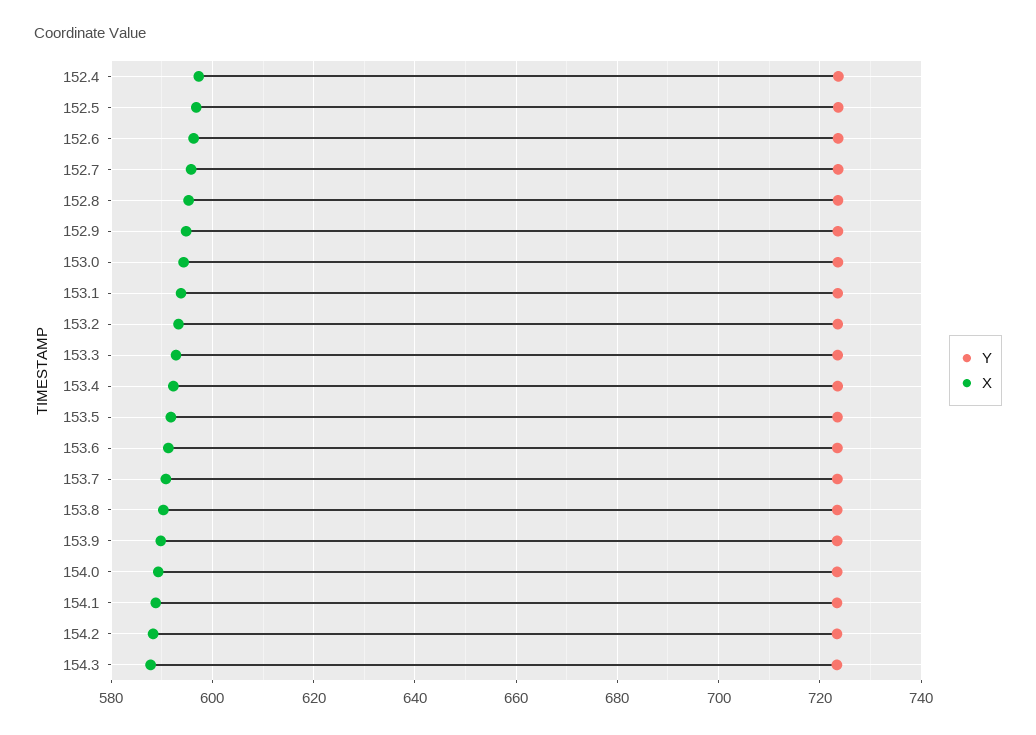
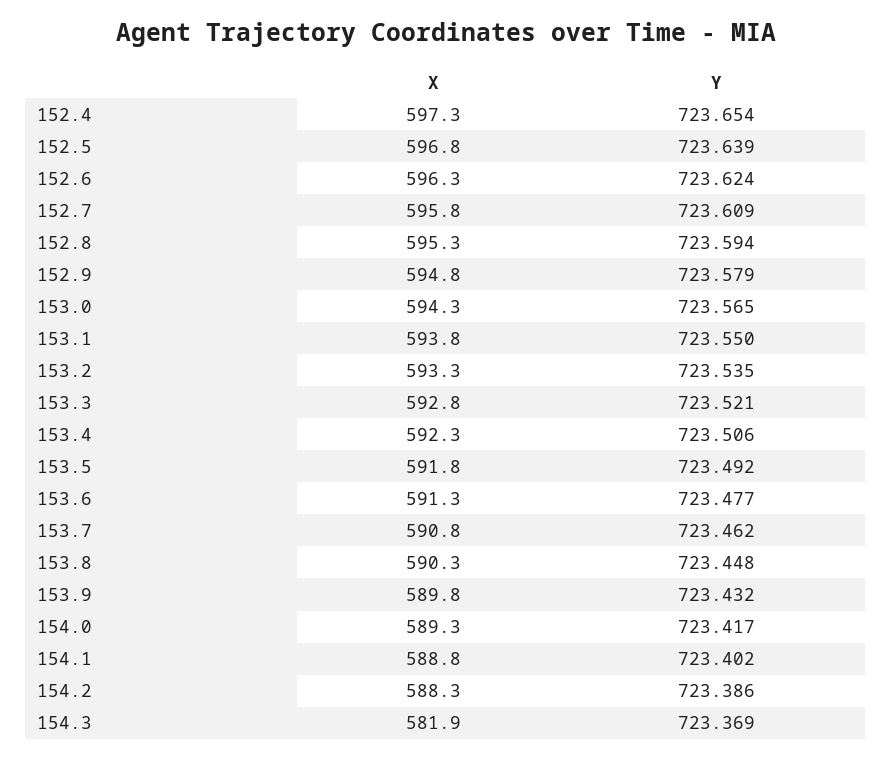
  {
    "Y": {
      "152.4": 723.654,
      "152.5": 723.639,
      "152.6": 723.624,
      "152.7": 723.609,
      "152.8": 723.594,
      "152.9": 723.579,
      "153.0": 723.565,
      "153.1": 723.55,
      "153.2": 723.535,
      "153.3": 723.521,
      "153.4": 723.506,
      "153.5": 723.492,
      "153.6": 723.477,
      "153.7": 723.462,
      "153.8": 723.448,
      "153.9": 723.432,
      "154.0": 723.417,
      "154.1": 723.402,
      "154.2": 723.386,
      "154.3": 723.369
    },
    "X": {
      "152.4": 597.3,
      "152.5": 596.8,
      "152.6": 596.3,
      "152.7": 595.8,
      "152.8": 595.3,
      "152.9": 594.8,
      "153.0": 594.3,
      "153.1": 593.8,
      "153.2": 593.3,
      "153.3": 592.8,
      "153.4": 592.3,
      "153.5": 591.8,
      "153.6": 591.3,
      "153.7": 590.8,
      "153.8": 590.3,
      "153.9": 589.8,
      "154.0": 589.3,
      "154.1": 588.8,
      "154.2": 588.3,
-     "154.3": 588
+     "154.3": 581.9
    }
  }

